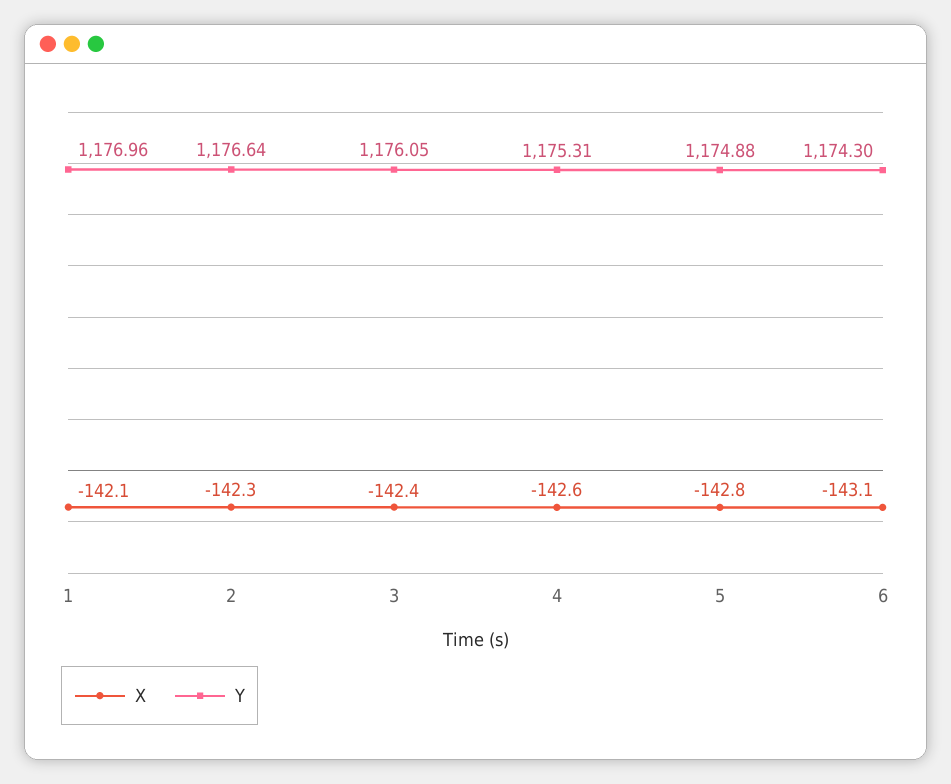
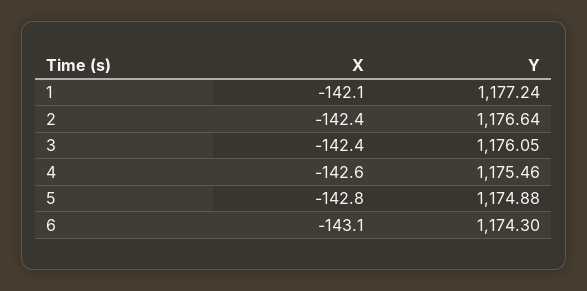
  {
    "X": {
      "1": -142.1,
-     "2": -142.3,
+     "2": -142.4,
      "3": -142.4,
      "4": -142.6,
      "5": -142.8,
      "6": -143.1
    },
    "Y": {
-     "1": 1176.96,
+     "1": 1177.24,
      "2": 1176.64,
      "3": 1176.05,
-     "4": 1175.31,
+     "4": 1175.46,
      "5": 1174.88,
      "6": 1174.3
    }
  }

